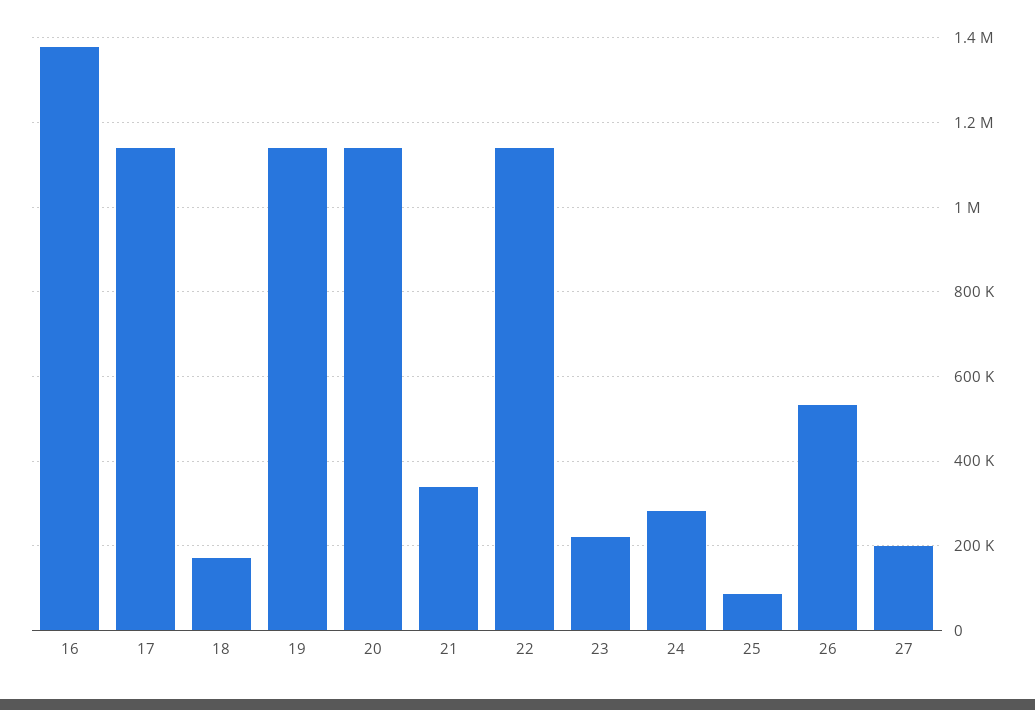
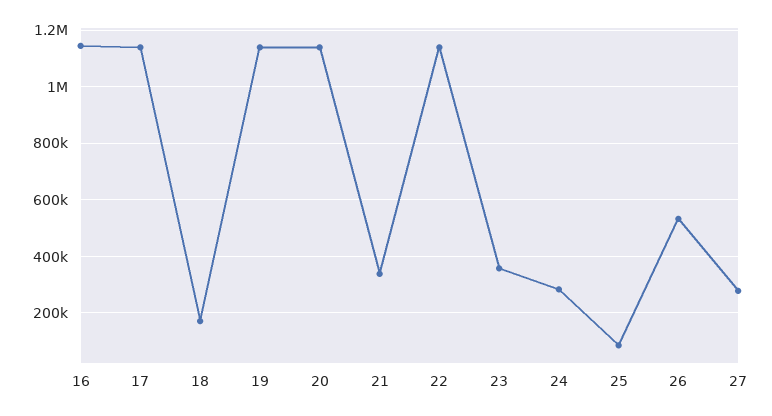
  {
-   "16": 1380000,
+   "16": 1150000,
    "17": 1140000,
    "18": 180000,
    "19": 1140000,
    "20": 1140000,
    "21": 340000,
    "22": 1140000,
-   "23": 220000,
+   "23": 350000,
    "24": 280000,
    "25": 80000,
    "26": 540000,
-   "27": 200000
+   "27": 275000
  }

